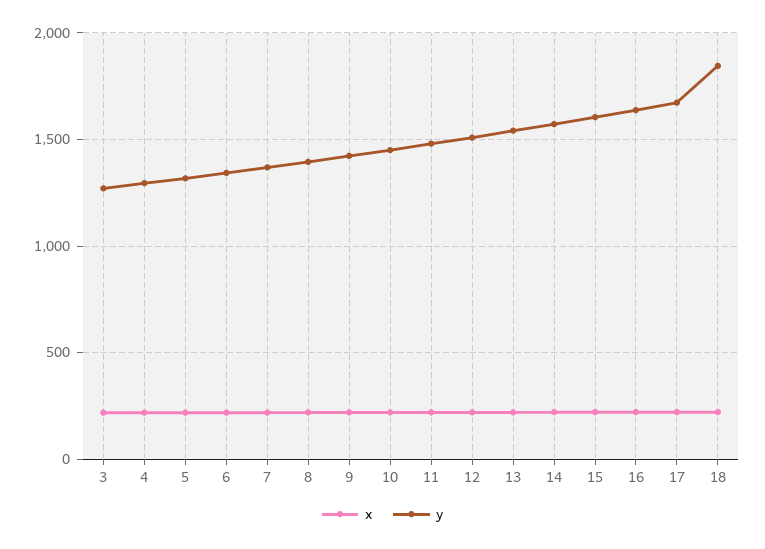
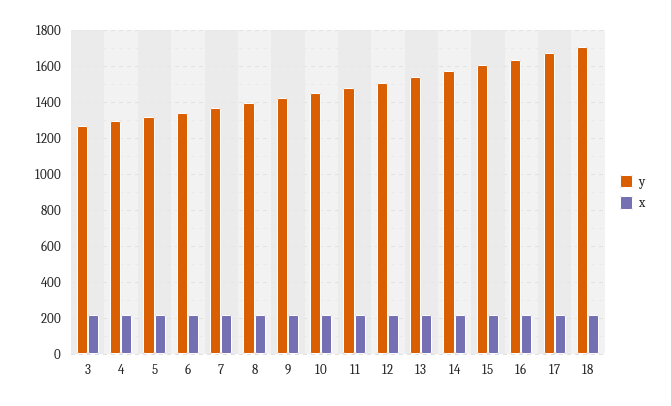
  {
    "x": {
      "3": 200,
      "4": 200,
      "5": 200,
      "6": 200,
      "7": 200,
      "8": 200,
      "9": 200,
      "10": 200,
      "11": 200,
      "12": 200,
      "13": 200,
      "14": 200,
      "15": 200,
      "16": 200,
      "17": 200,
      "18": 200
    },
    "y": {
      "3": 1250,
      "4": 1300,
      "5": 1300,
      "6": 1350,
      "7": 1350,
      "8": 1400,
      "9": 1400,
      "10": 1450,
      "11": 1500,
      "12": 1500,
      "13": 1550,
      "14": 1550,
      "15": 1600,
      "16": 1650,
      "17": 1650,
-     "18": 1850
+     "18": 1700
    }
  }

